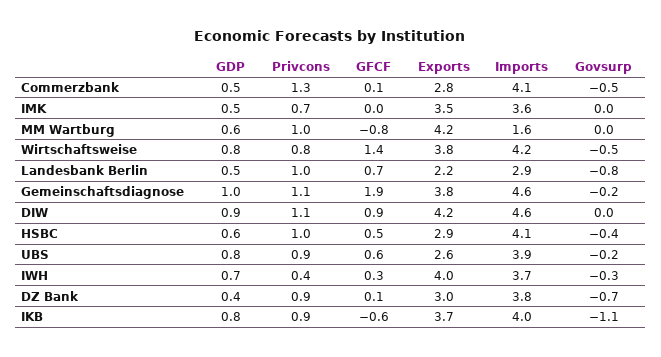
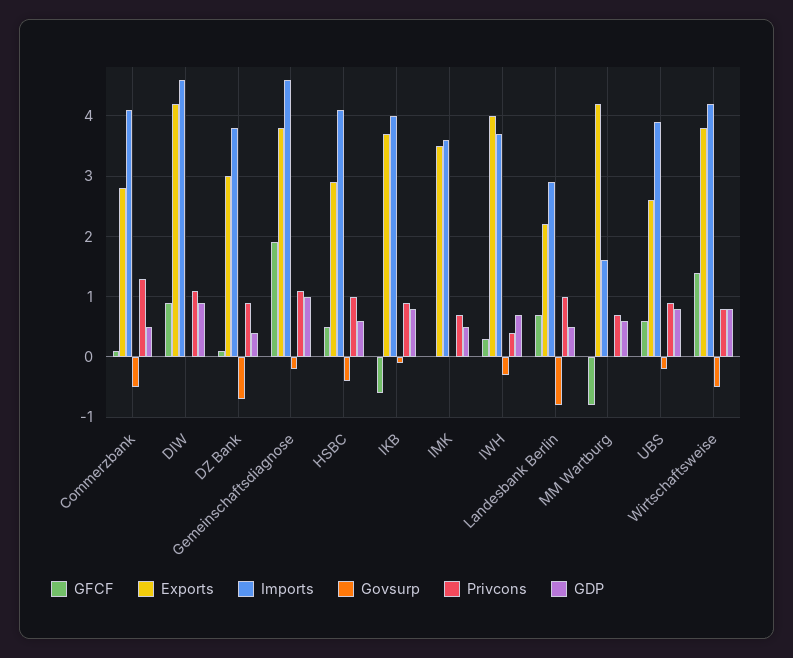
  {
    "GDP": {
      "Commerzbank": 0.5,
      "IMK": 0.5,
      "MM Wartburg": 0.6,
      "Wirtschaftsweise": 0.8,
      "Landesbank Berlin": 0.5,
      "Gemeinschaftsdiagnose": 1,
      "DIW": 0.9,
      "HSBC": 0.6,
      "UBS": 0.8,
      "IWH": 0.7,
      "DZ Bank": 0.4,
      "IKB": 0.8
    },
    "Privcons": {
      "Commerzbank": 1.3,
      "IMK": 0.7,
-     "MM Wartburg": 1,
+     "MM Wartburg": 0.7,
      "Wirtschaftsweise": 0.8,
      "Landesbank Berlin": 1,
      "Gemeinschaftsdiagnose": 1.1,
      "DIW": 1.1,
      "HSBC": 1,
      "UBS": 0.9,
      "IWH": 0.4,
      "DZ Bank": 0.9,
      "IKB": 0.9
    },
    "GFCF": {
      "Commerzbank": 0.1,
      "IMK": 0,
      "MM Wartburg": -0.8,
      "Wirtschaftsweise": 1.4,
      "Landesbank Berlin": 0.7,
      "Gemeinschaftsdiagnose": 1.9,
      "DIW": 0.9,
      "HSBC": 0.5,
      "UBS": 0.6,
      "IWH": 0.3,
      "DZ Bank": 0.1,
      "IKB": -0.6
    },
    "Exports": {
      "Commerzbank": 2.8,
      "IMK": 3.5,
      "MM Wartburg": 4.2,
      "Wirtschaftsweise": 3.8,
      "Landesbank Berlin": 2.2,
      "Gemeinschaftsdiagnose": 3.8,
      "DIW": 4.2,
      "HSBC": 2.9,
      "UBS": 2.6,
      "IWH": 4,
      "DZ Bank": 3,
      "IKB": 3.7
    },
    "Imports": {
      "Commerzbank": 4.1,
      "IMK": 3.6,
      "MM Wartburg": 1.6,
      "Wirtschaftsweise": 4.2,
      "Landesbank Berlin": 2.9,
      "Gemeinschaftsdiagnose": 4.6,
      "DIW": 4.6,
      "HSBC": 4.1,
      "UBS": 3.9,
      "IWH": 3.7,
      "DZ Bank": 3.8,
      "IKB": 4
    },
    "Govsurp": {
      "Commerzbank": -0.5,
      "IMK": 0,
      "MM Wartburg": 0,
      "Wirtschaftsweise": -0.5,
      "Landesbank Berlin": -0.8,
      "Gemeinschaftsdiagnose": -0.2,
      "DIW": 0,
      "HSBC": -0.4,
      "UBS": -0.2,
      "IWH": -0.3,
      "DZ Bank": -0.7,
-     "IKB": -1.1
+     "IKB": -0.1
    }
  }

